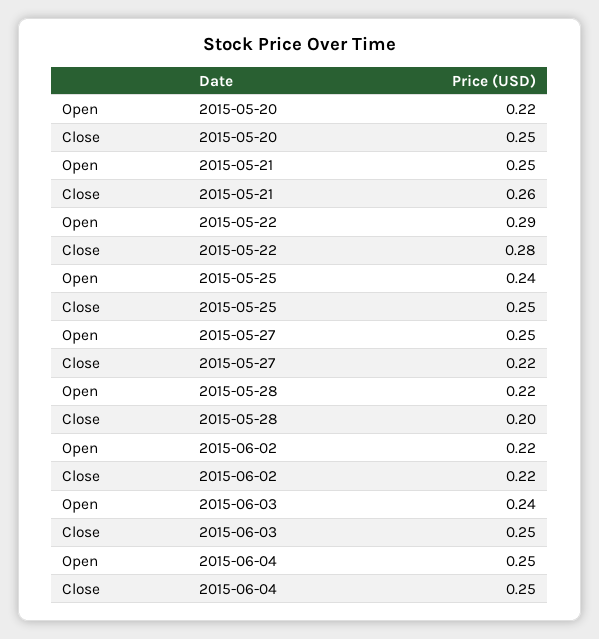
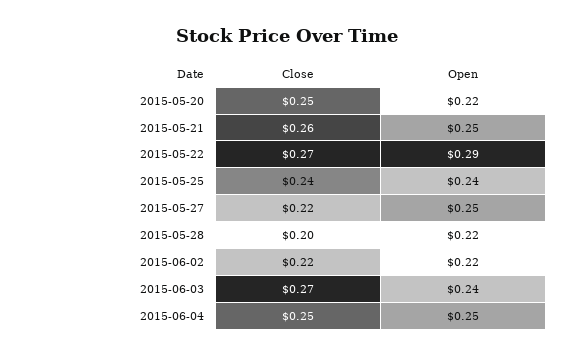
  {
    "Open": {
      "2015-05-20": 0.22,
      "2015-05-21": 0.25,
      "2015-05-22": 0.29,
      "2015-05-25": 0.24,
      "2015-05-27": 0.25,
      "2015-05-28": 0.22,
      "2015-06-02": 0.22,
      "2015-06-03": 0.24,
      "2015-06-04": 0.25
    },
    "Close": {
      "2015-05-20": 0.25,
      "2015-05-21": 0.26,
-     "2015-05-22": 0.28,
+     "2015-05-22": 0.27,
-     "2015-05-25": 0.25,
+     "2015-05-25": 0.24,
      "2015-05-27": 0.22,
      "2015-05-28": 0.2,
      "2015-06-02": 0.22,
-     "2015-06-03": 0.25,
+     "2015-06-03": 0.27,
      "2015-06-04": 0.25
    }
  }

